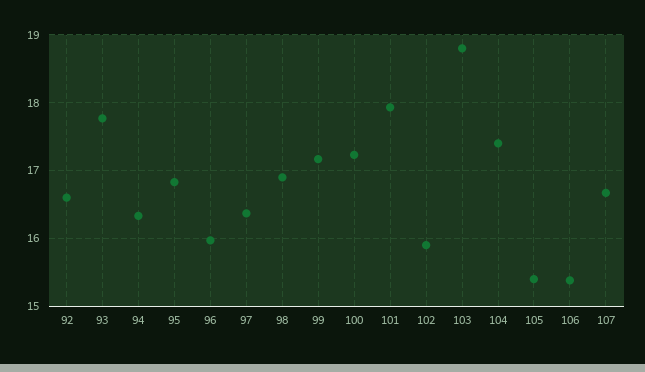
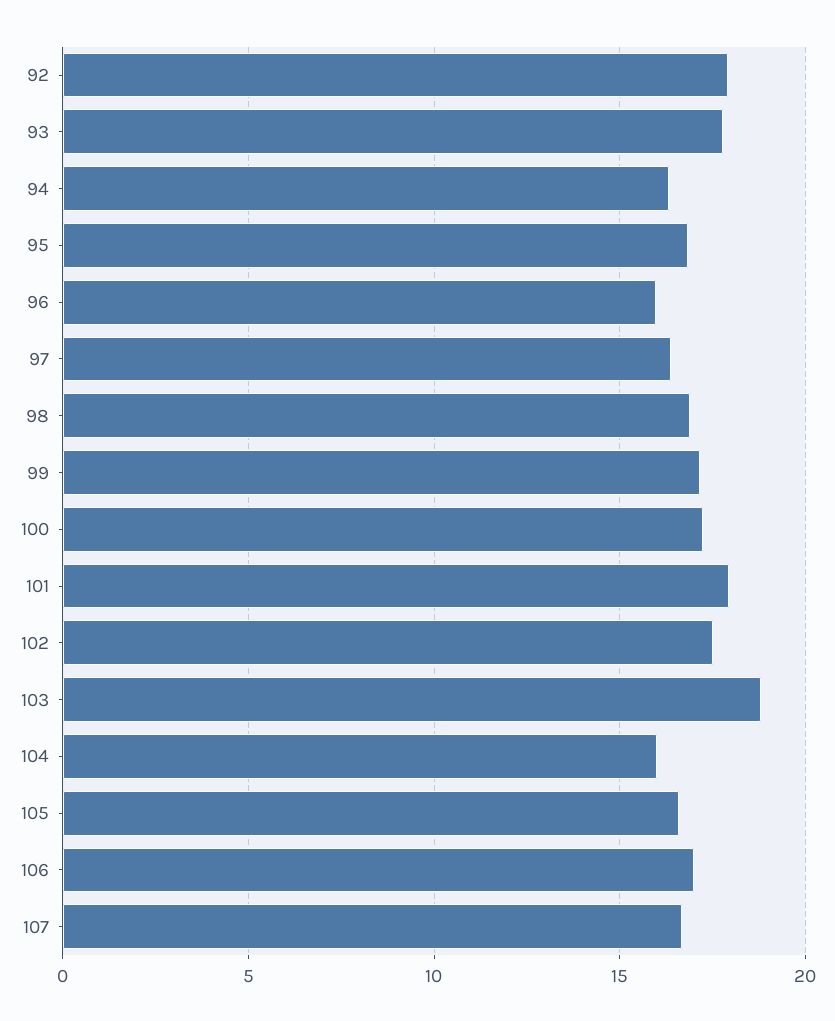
  {
-   "92": 16.6,
+   "92": 18,
    "93": 17.8,
    "94": 16.3,
    "95": 16.8,
    "96": 16,
    "97": 16.4,
    "98": 16.9,
    "99": 17.2,
    "100": 17.2,
    "101": 17.9,
-   "102": 15.9,
+   "102": 17.5,
    "103": 18.8,
-   "104": 17.4,
+   "104": 16,
-   "105": 15.4,
+   "105": 16.5,
-   "106": 15.4,
+   "106": 17,
    "107": 16.7
  }

